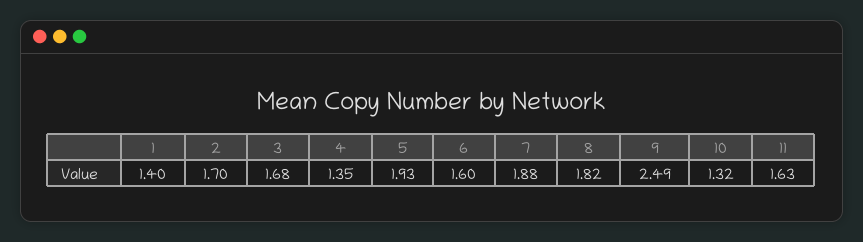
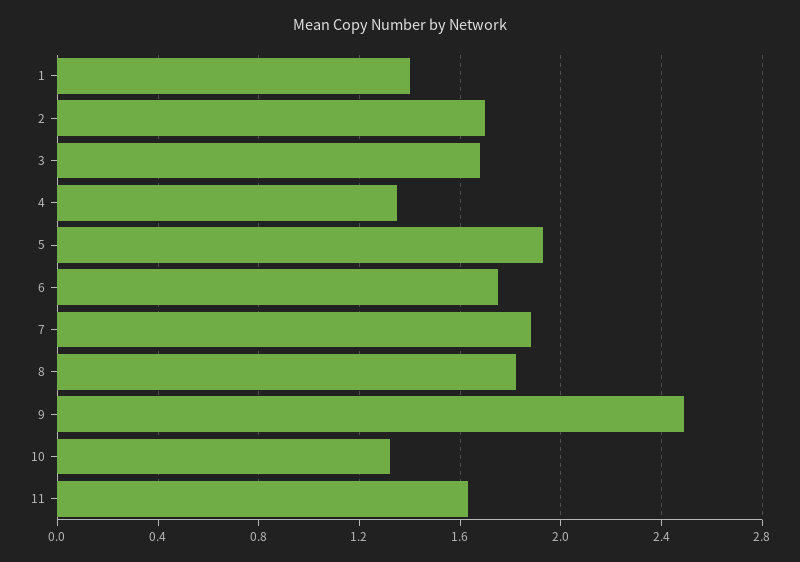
  {
    "1": 1.4,
    "2": 1.7,
    "3": 1.68,
    "4": 1.35,
    "5": 1.93,
-   "6": 1.6,
+   "6": 1.75,
    "7": 1.88,
    "8": 1.82,
    "9": 2.49,
    "10": 1.32,
    "11": 1.63
  }

